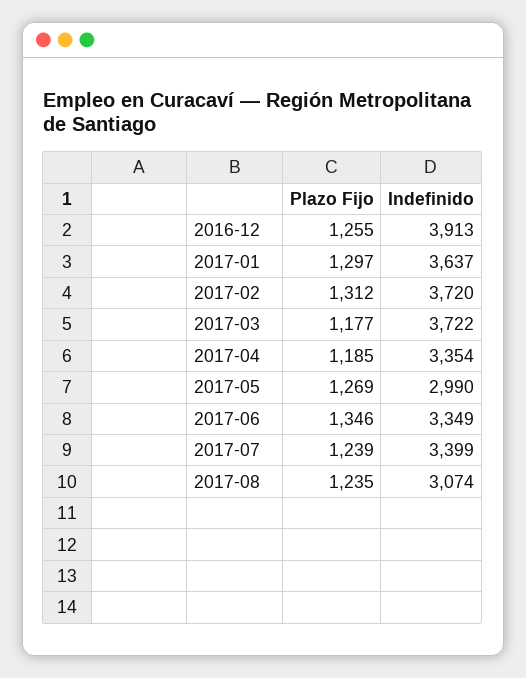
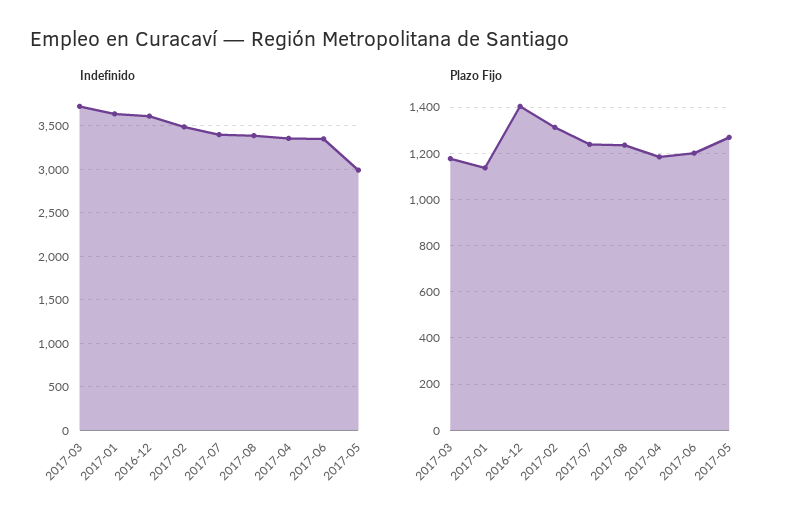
  {
    "Plazo Fijo": {
-     "2016-12": 1255,
+     "2016-12": 1400,
-     "2017-01": 1297,
+     "2017-01": 1150,
      "2017-02": 1312,
      "2017-03": 1177,
      "2017-04": 1185,
      "2017-05": 1269,
-     "2017-06": 1346,
+     "2017-06": 1200,
      "2017-07": 1239,
      "2017-08": 1235
    },
    "Indefinido": {
-     "2016-12": 3913,
+     "2016-12": 3600,
      "2017-01": 3637,
-     "2017-02": 3720,
+     "2017-02": 3500,
      "2017-03": 3722,
      "2017-04": 3354,
      "2017-05": 2990,
      "2017-06": 3349,
      "2017-07": 3399,
-     "2017-08": 3074
+     "2017-08": 3400
    }
  }

